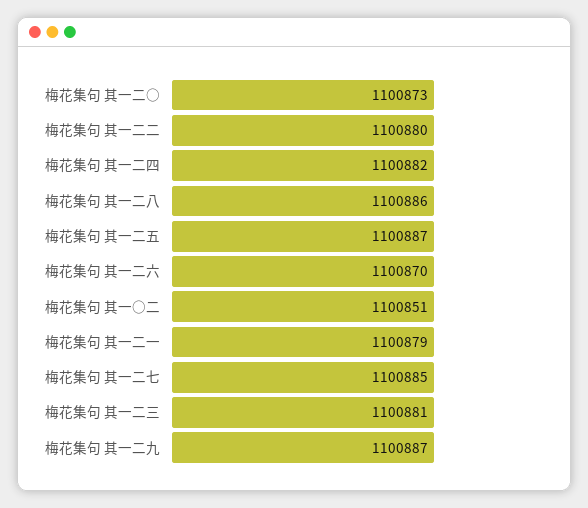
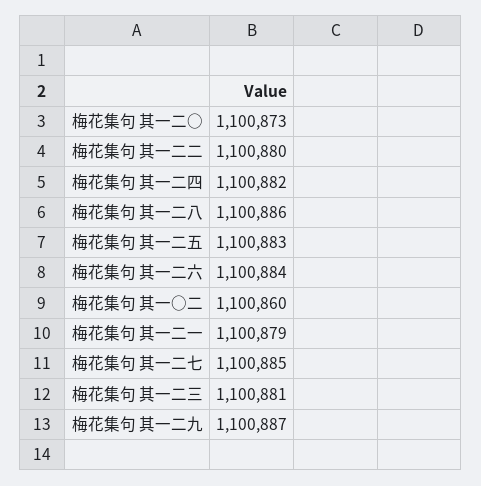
  {
    "梅花集句 其一二○": 1100873,
    "梅花集句 其一二二": 1100880,
    "梅花集句 其一二四": 1100882,
    "梅花集句 其一二八": 1100886,
-   "梅花集句 其一二五": 1100887,
+   "梅花集句 其一二五": 1100883,
-   "梅花集句 其一二六": 1100870,
+   "梅花集句 其一二六": 1100884,
-   "梅花集句 其一○二": 1100851,
+   "梅花集句 其一○二": 1100860,
    "梅花集句 其一二一": 1100879,
    "梅花集句 其一二七": 1100885,
    "梅花集句 其一二三": 1100881,
    "梅花集句 其一二九": 1100887
  }

